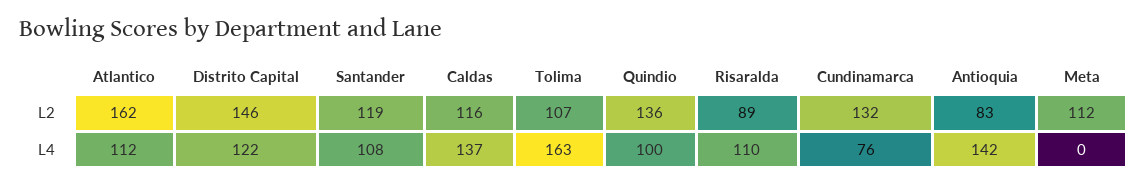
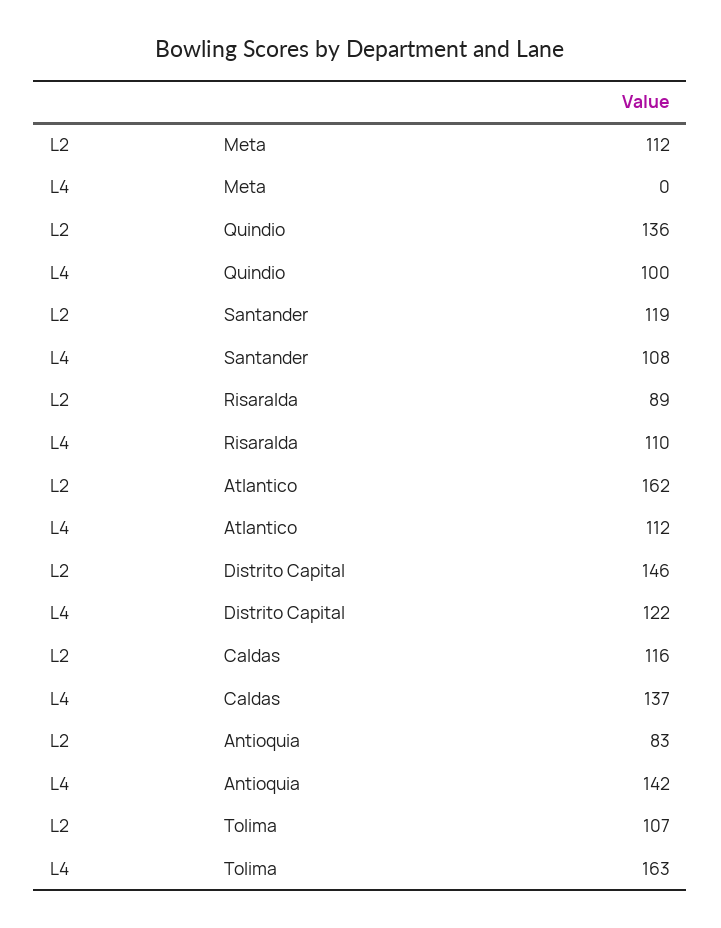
  {
    "Atlantico": {
      "L2": 162,
      "L4": 112
    },
    "Distrito Capital": {
      "L2": 146,
      "L4": 122
    },
    "Santander": {
      "L2": 119,
      "L4": 108
    },
    "Caldas": {
      "L2": 116,
      "L4": 137
    },
    "Tolima": {
      "L2": 107,
      "L4": 163
    },
    "Quindio": {
      "L2": 136,
      "L4": 100
    },
    "Risaralda": {
      "L2": 89,
      "L4": 110
    },
-   "Cundinamarca": {
-     "L2": 132,
-     "L4": 76
-   },
    "Antioquia": {
      "L2": 83,
      "L4": 142
    },
    "Meta": {
      "L2": 112,
      "L4": 0
    }
  }

